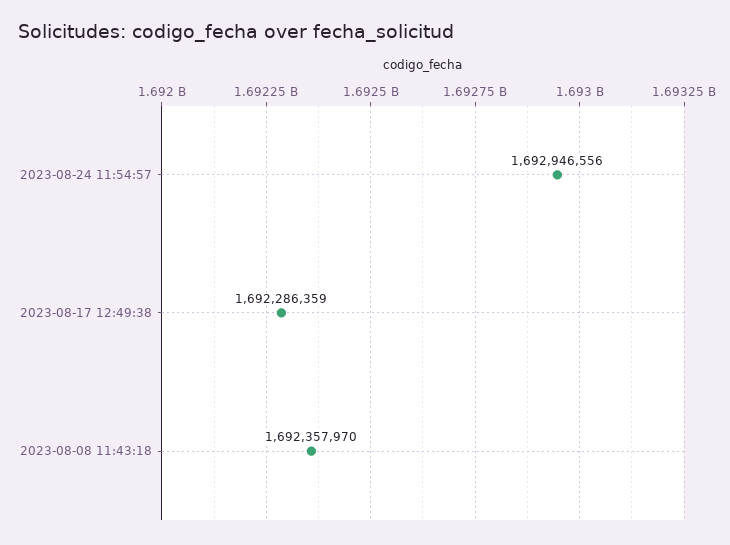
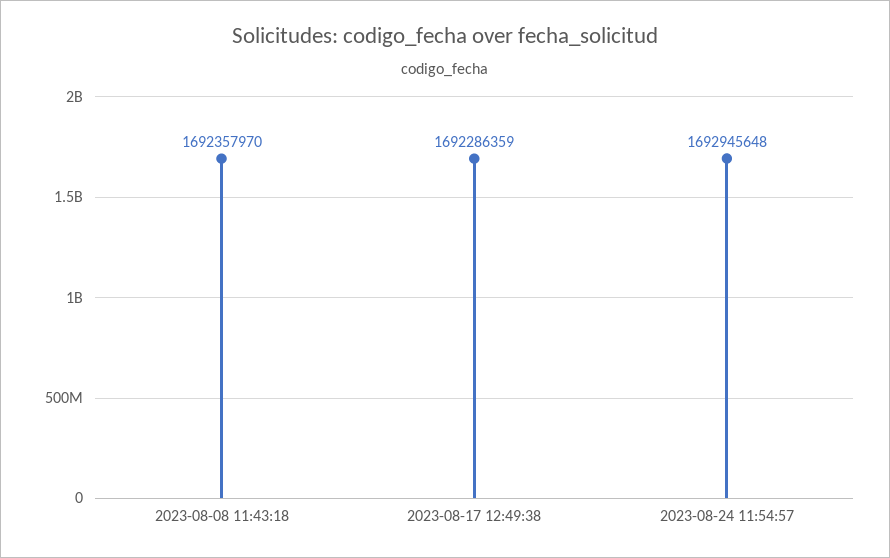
  {
-   "2023-08-24 11:54:57": 1692946556,
+   "2023-08-24 11:54:57": 1692945648,
    "2023-08-17 12:49:38": 1692286359,
    "2023-08-08 11:43:18": 1692357970
  }

